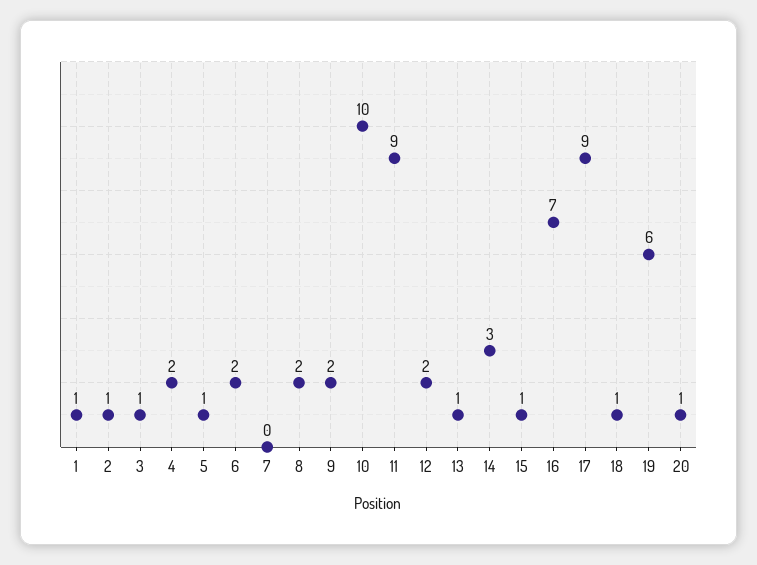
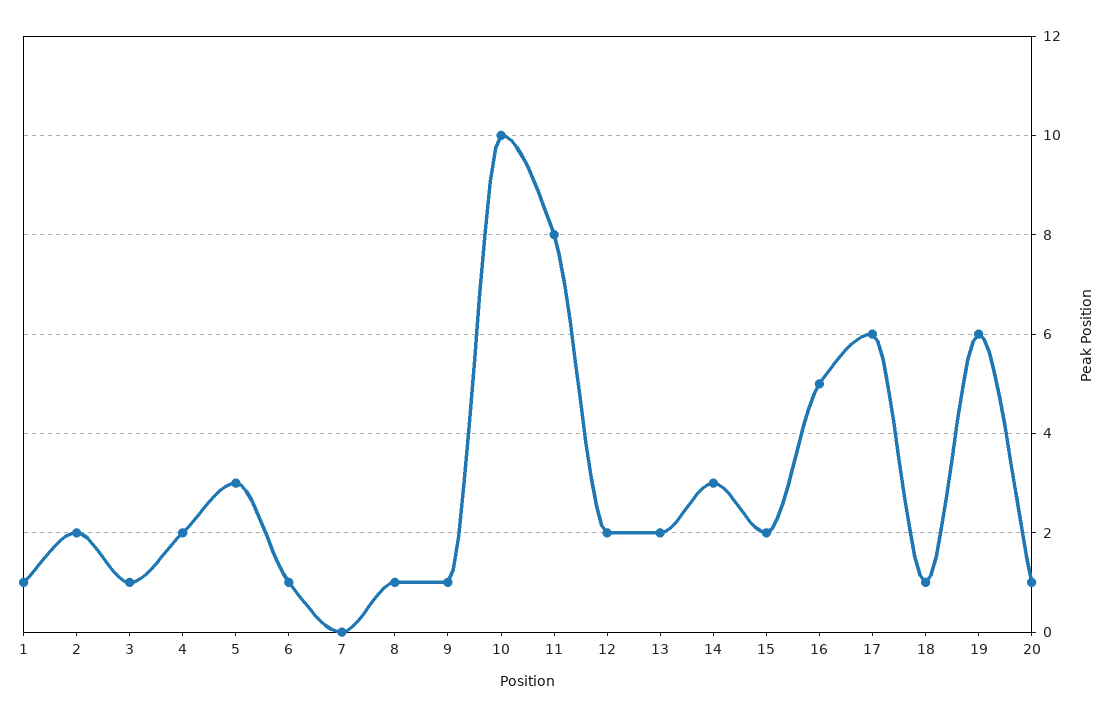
  {
    "1": 1,
-   "2": 1,
+   "2": 2,
    "3": 1,
    "4": 2,
-   "5": 1,
+   "5": 3,
-   "6": 2,
+   "6": 1,
    "7": 0,
-   "8": 2,
+   "8": 1,
-   "9": 2,
+   "9": 1,
    "10": 10,
-   "11": 9,
+   "11": 8,
    "12": 2,
-   "13": 1,
+   "13": 2,
    "14": 3,
-   "15": 1,
+   "15": 2,
-   "16": 7,
+   "16": 5,
-   "17": 9,
+   "17": 6,
    "18": 1,
    "19": 6,
    "20": 1
  }

